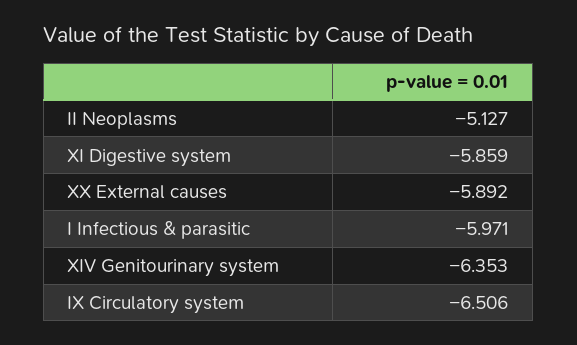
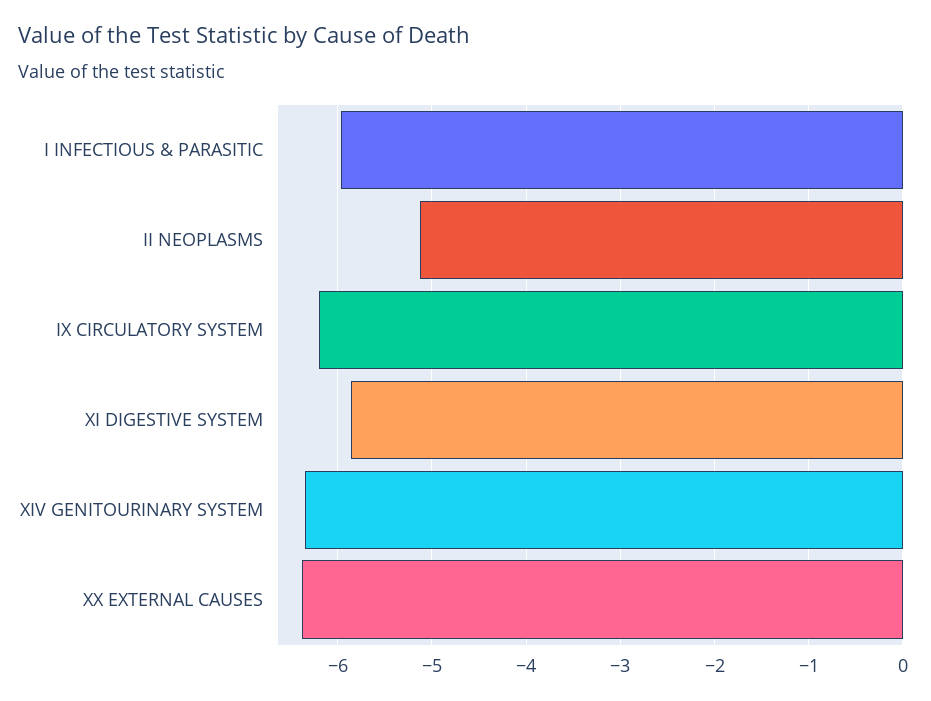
  {
    "II Neoplasms": -5.127,
    "XI Digestive system": -5.859,
-   "XX External causes": -5.892,
+   "XX External causes": -6.4,
    "I Infectious & parasitic": -5.971,
    "XIV Genitourinary system": -6.353,
-   "IX Circulatory system": -6.506
+   "IX Circulatory system": -6.2
  }

